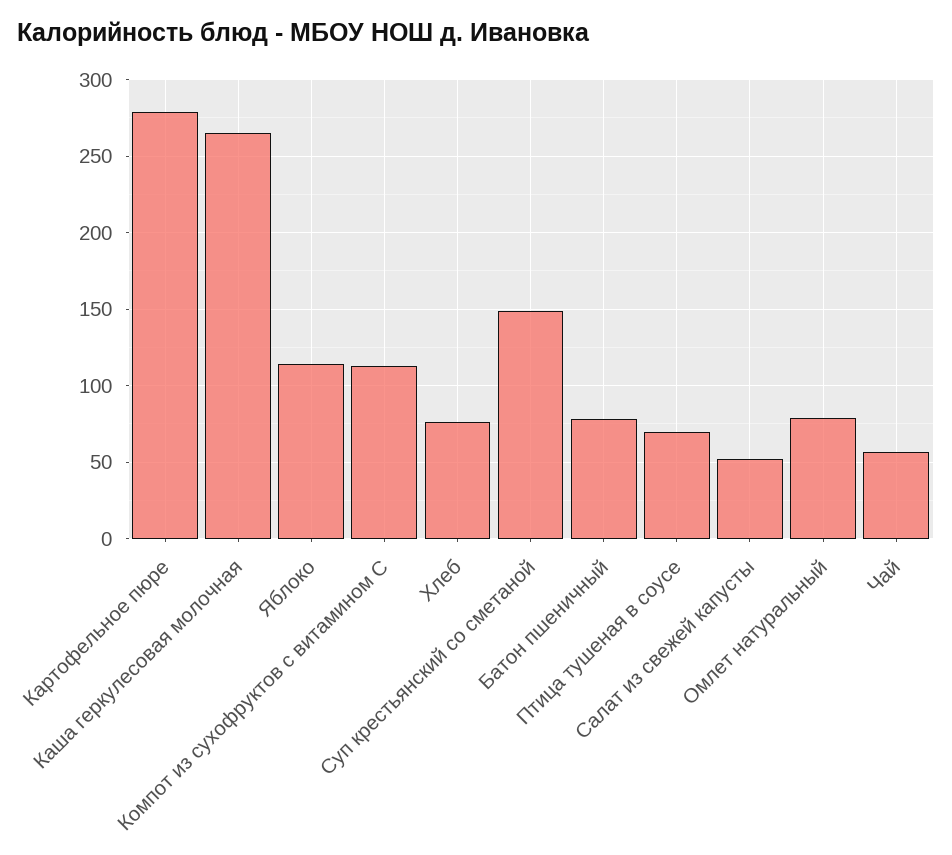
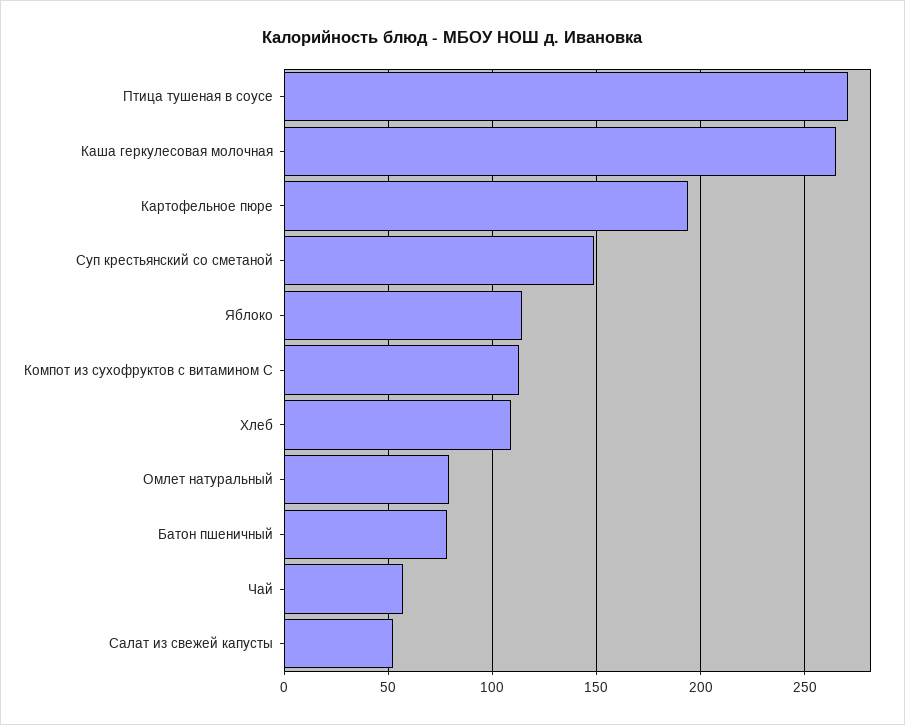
  {
-   "Картофельное пюре": 280,
+   "Картофельное пюре": 195,
    "Каша геркулесовая молочная": 265,
    "Яблоко": 115,
    "Компот из сухофруктов с витамином С": 115,
-   "Хлеб": 75,
+   "Хлеб": 110,
    "Суп крестьянский со сметаной": 150,
    "Батон пшеничный": 80,
-   "Птица тушеная в соусе": 70,
+   "Птица тушеная в соусе": 270,
    "Салат из свежей капусты": 50,
    "Омлет натуральный": 80,
    "Чай": 55
  }

